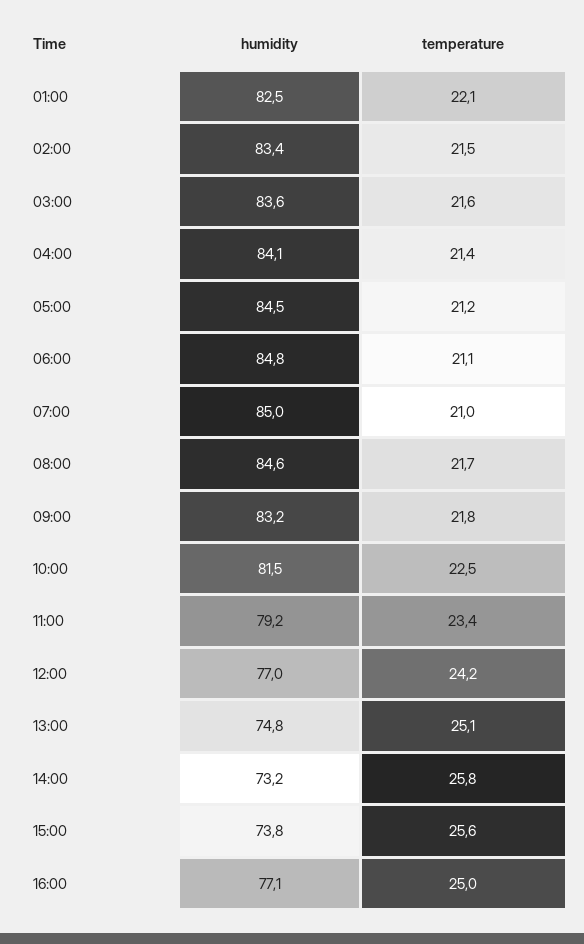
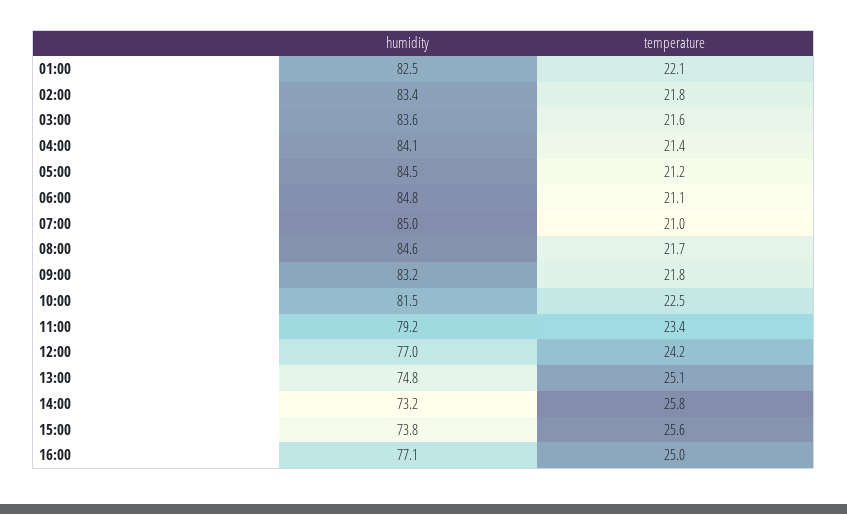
  {
    "humidity": {
      "01:00": 82.5,
      "02:00": 83.4,
      "03:00": 83.6,
      "04:00": 84.1,
      "05:00": 84.5,
      "06:00": 84.8,
      "07:00": 85,
      "08:00": 84.6,
      "09:00": 83.2,
      "10:00": 81.5,
      "11:00": 79.2,
      "12:00": 77,
      "13:00": 74.8,
      "14:00": 73.2,
      "15:00": 73.8,
      "16:00": 77.1
    },
    "temperature": {
      "01:00": 22.1,
-     "02:00": 21.5,
+     "02:00": 21.8,
      "03:00": 21.6,
      "04:00": 21.4,
      "05:00": 21.2,
      "06:00": 21.1,
      "07:00": 21,
      "08:00": 21.7,
      "09:00": 21.8,
      "10:00": 22.5,
      "11:00": 23.4,
      "12:00": 24.2,
      "13:00": 25.1,
      "14:00": 25.8,
      "15:00": 25.6,
      "16:00": 25
    }
  }

